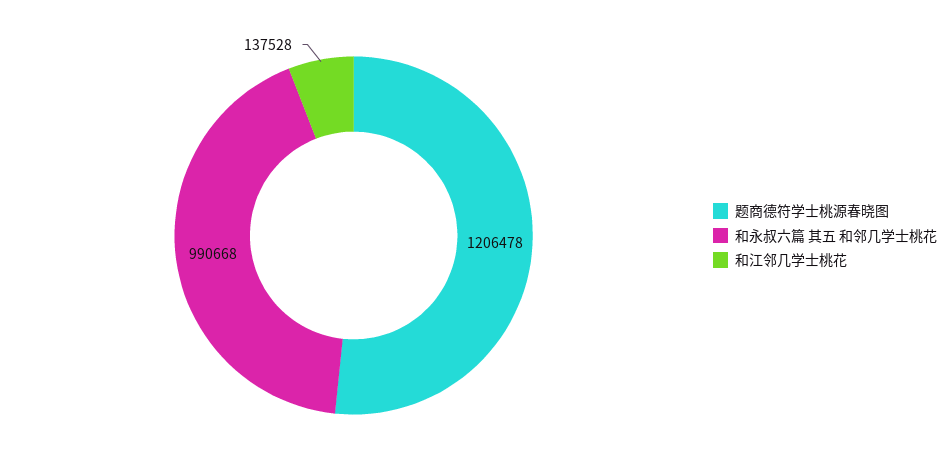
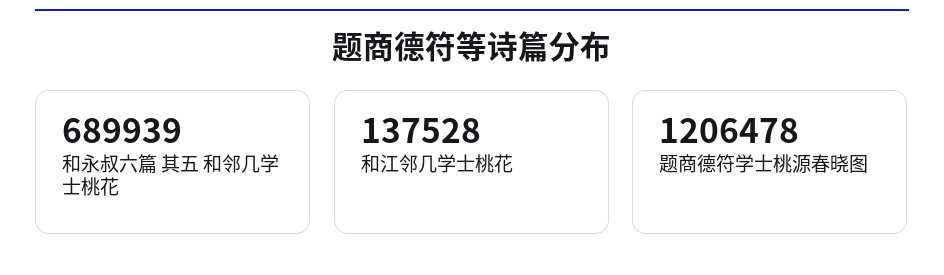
  {
    "题商德符学士桃源春晓图": 1206478,
-   "和永叔六篇 其五 和邻几学士桃花": 990668,
+   "和永叔六篇 其五 和邻几学士桃花": 689939,
    "和江邻几学士桃花": 137528
  }

